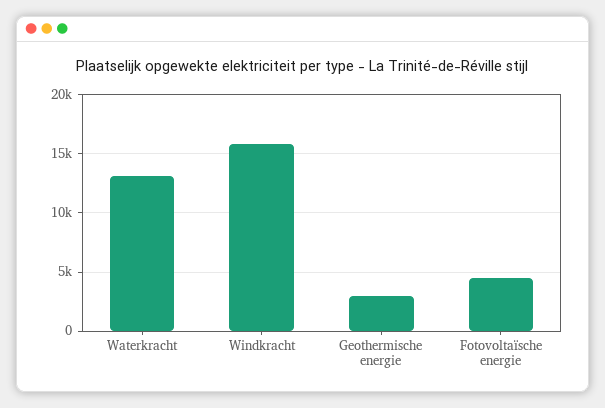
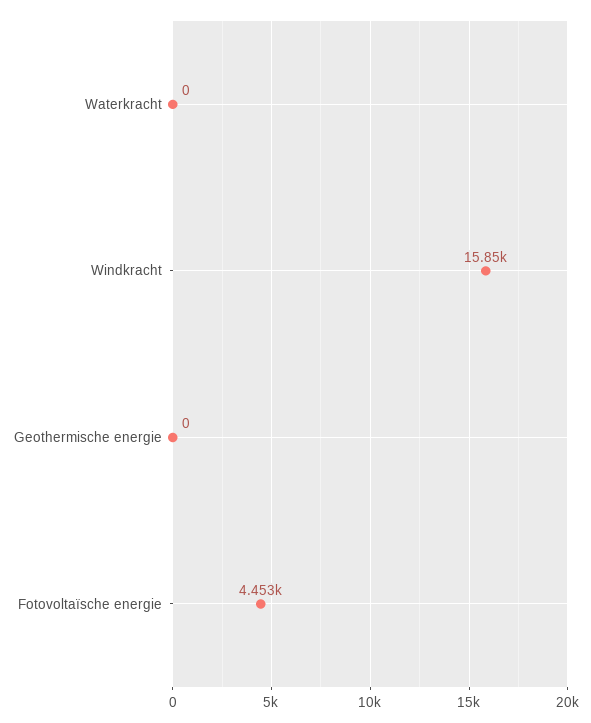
  {
-   "Waterkracht": 13000,
+   "Waterkracht": 0,
    "Windkracht": 15850,
-   "Geothermische energie": 3000,
+   "Geothermische energie": 0,
    "Fotovoltaïsche energie": 4453
  }

